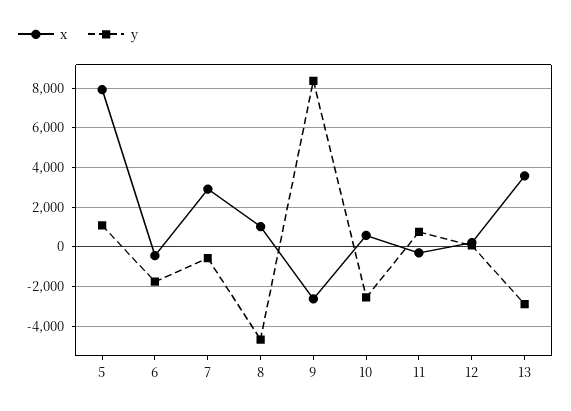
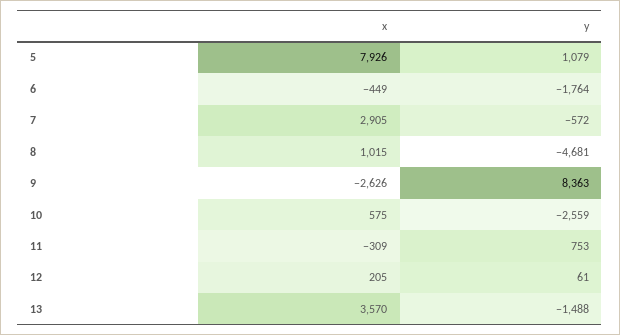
  {
    "x": {
      "5": 7926,
      "6": -449,
      "7": 2905,
      "8": 1015,
      "9": -2626,
      "10": 575,
      "11": -309,
      "12": 205,
      "13": 3570
    },
    "y": {
      "5": 1079,
      "6": -1764,
      "7": -572,
      "8": -4681,
      "9": 8363,
      "10": -2559,
      "11": 753,
      "12": 61,
-     "13": -3000
+     "13": -1488
    }
  }

